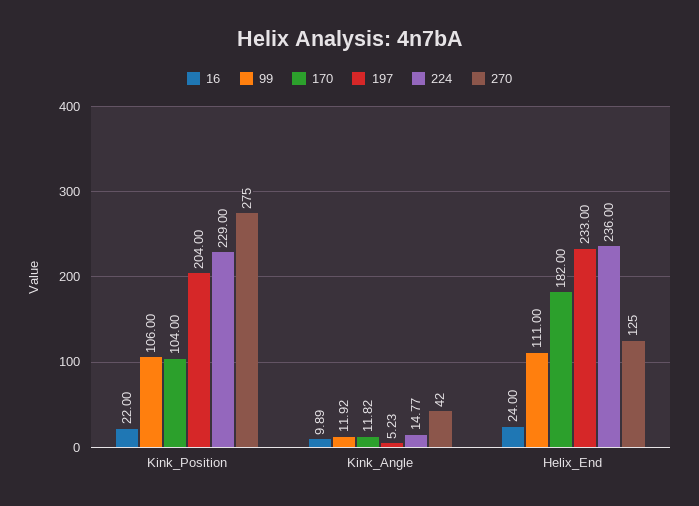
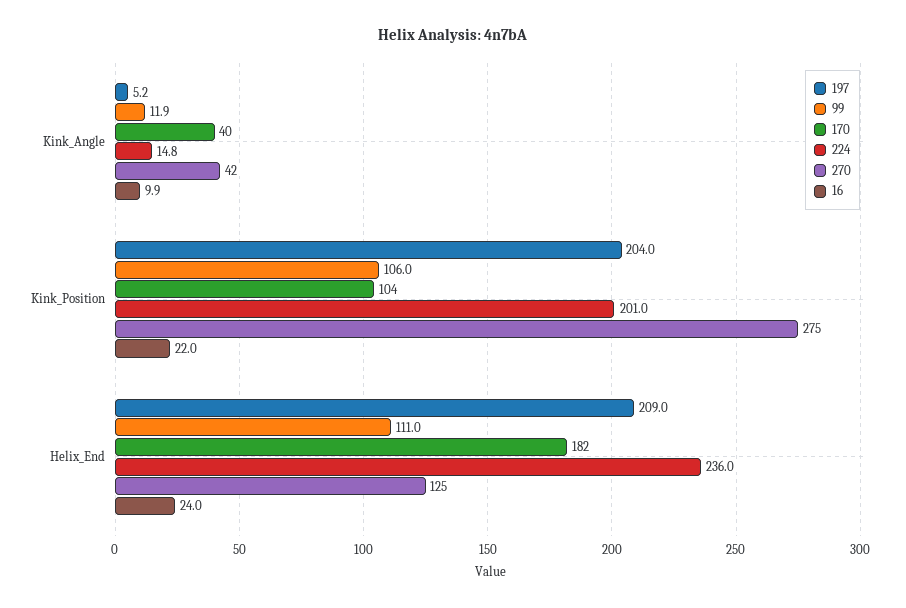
  {
    "16": {
      "Kink_Position": 22,
      "Kink_Angle": 9.89,
      "Helix_End": 24
    },
    "99": {
      "Kink_Position": 106,
      "Kink_Angle": 11.92,
      "Helix_End": 111
    },
    "170": {
      "Kink_Position": 104,
-     "Kink_Angle": 11.82,
+     "Kink_Angle": 40,
      "Helix_End": 182
    },
    "197": {
      "Kink_Position": 204,
      "Kink_Angle": 5.23,
-     "Helix_End": 233
+     "Helix_End": 209
    },
    "224": {
-     "Kink_Position": 229,
+     "Kink_Position": 201,
      "Kink_Angle": 14.77,
      "Helix_End": 236
    },
    "270": {
      "Kink_Position": 275,
      "Kink_Angle": 42,
      "Helix_End": 125
    }
  }

